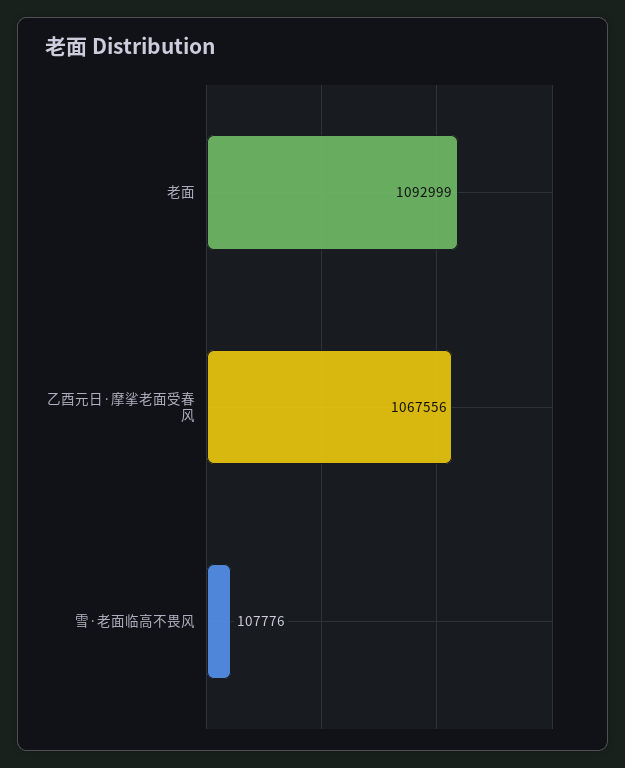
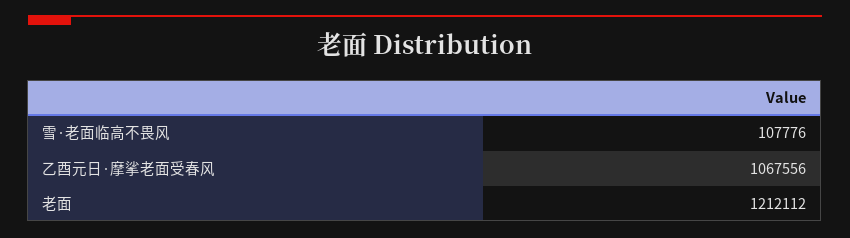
  {
-   "老面": 1092999,
+   "老面": 1212112,
    "乙酉元日·摩挲老面受春风": 1067556,
    "雪·老面临高不畏风": 107776
  }

